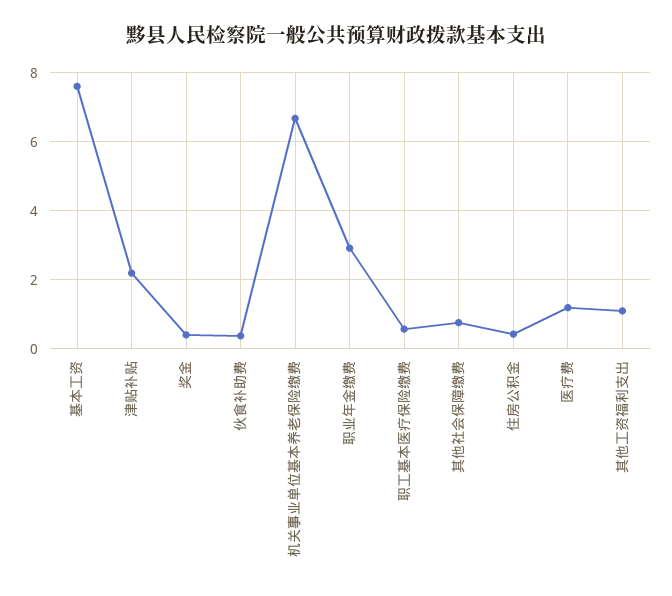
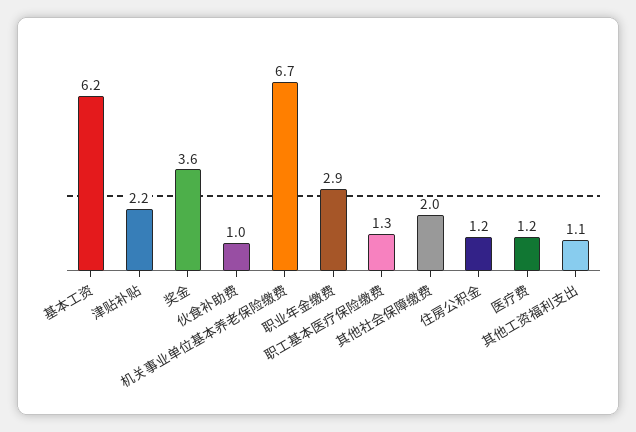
  {
-   "基本工资": 7.6,
+   "基本工资": 6.2,
    "津贴补贴": 2.2,
-   "奖金": 0.4,
+   "奖金": 3.6,
-   "伙食补助费": 0.4,
+   "伙食补助费": 1,
    "机关事业单位基本养老保险缴费": 6.7,
    "职业年金缴费": 2.9,
-   "职工基本医疗保险缴费": 0.6,
+   "职工基本医疗保险缴费": 1.3,
-   "其他社会保障缴费": 0.8,
+   "其他社会保障缴费": 2,
-   "住房公积金": 0.4,
+   "住房公积金": 1.2,
    "医疗费": 1.2,
    "其他工资福利支出": 1.1
  }

